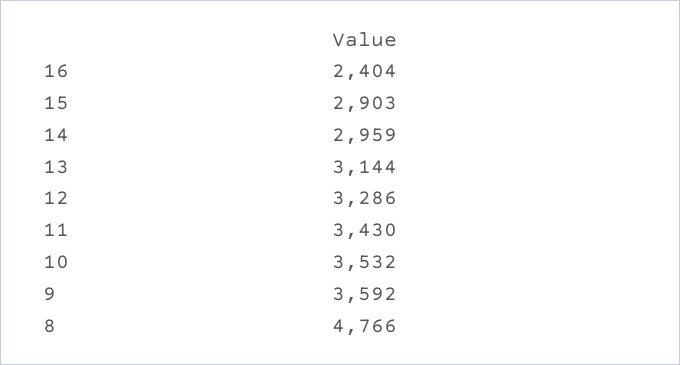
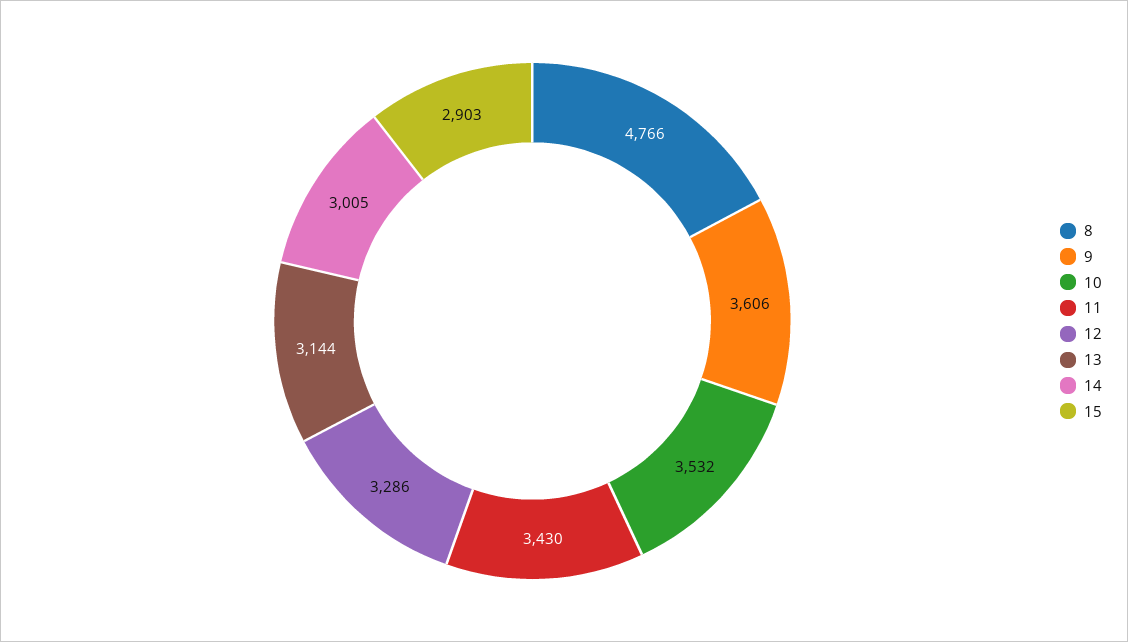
  {
-   "16": 2404,
    "15": 2903,
-   "14": 2959,
+   "14": 3005,
    "13": 3144,
    "12": 3286,
    "11": 3430,
    "10": 3532,
-   "9": 3592,
+   "9": 3606,
    "8": 4766
  }

